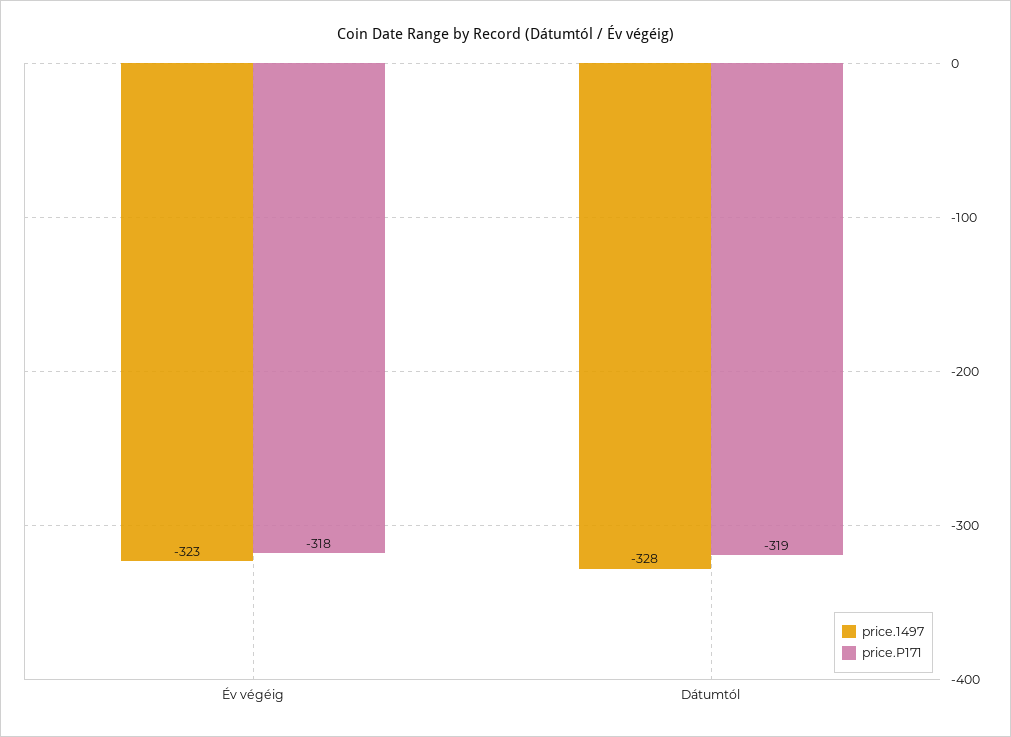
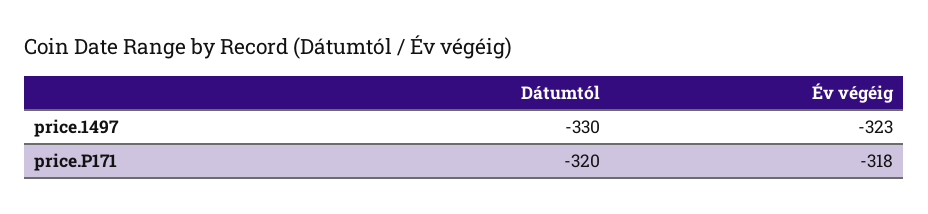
  {
    "price.1497": {
      "Év végéig": -323,
-     "Dátumtól": -328
+     "Dátumtól": -330
    },
    "price.P171": {
      "Év végéig": -318,
-     "Dátumtól": -319
+     "Dátumtól": -320
    }
  }

